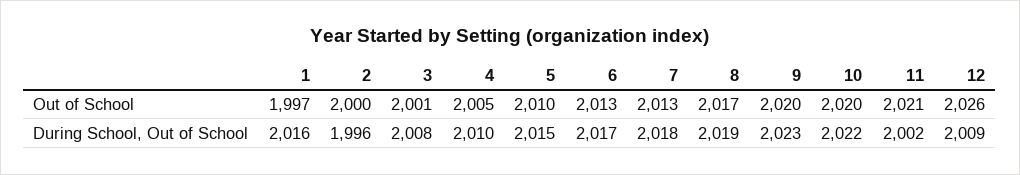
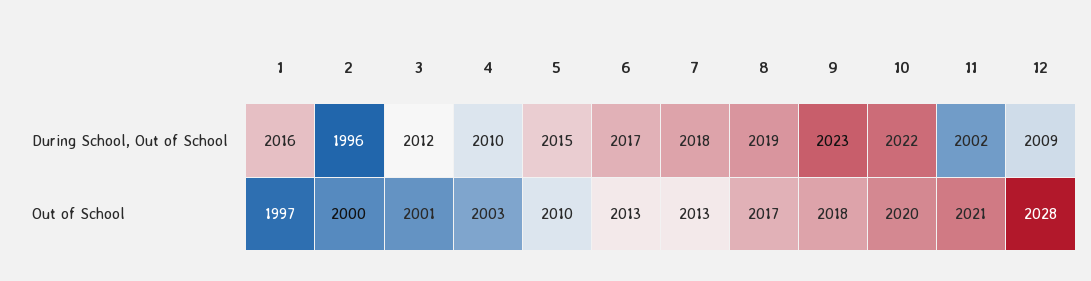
  {
    "1": {
      "Out of School": 1997,
      "During School, Out of School": 2016
    },
    "2": {
      "Out of School": 2000,
      "During School, Out of School": 1996
    },
    "3": {
      "Out of School": 2001,
-     "During School, Out of School": 2008
+     "During School, Out of School": 2012
    },
    "4": {
-     "Out of School": 2005,
+     "Out of School": 2003,
      "During School, Out of School": 2010
    },
    "5": {
      "Out of School": 2010,
      "During School, Out of School": 2015
    },
    "6": {
      "Out of School": 2013,
      "During School, Out of School": 2017
    },
    "7": {
      "Out of School": 2013,
      "During School, Out of School": 2018
    },
    "8": {
      "Out of School": 2017,
      "During School, Out of School": 2019
    },
    "9": {
-     "Out of School": 2020,
+     "Out of School": 2018,
      "During School, Out of School": 2023
    },
    "10": {
      "Out of School": 2020,
      "During School, Out of School": 2022
    },
    "11": {
      "Out of School": 2021,
      "During School, Out of School": 2002
    },
    "12": {
-     "Out of School": 2026,
+     "Out of School": 2028,
      "During School, Out of School": 2009
    }
  }

